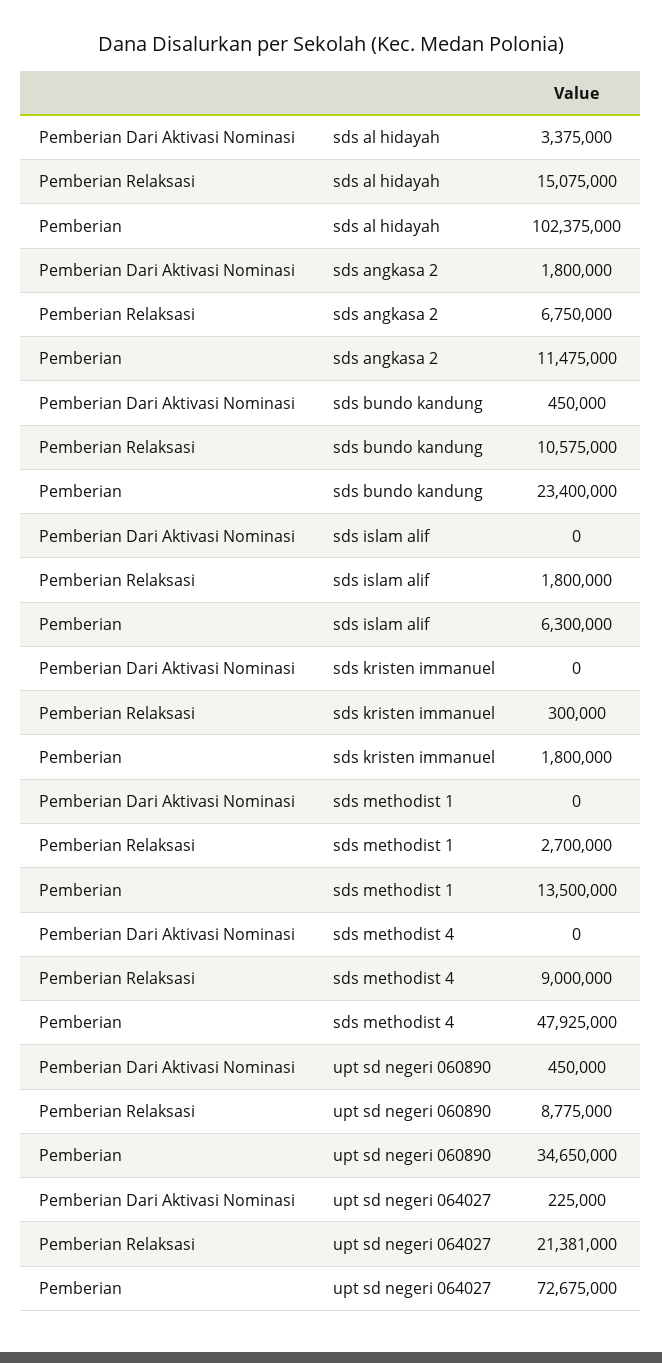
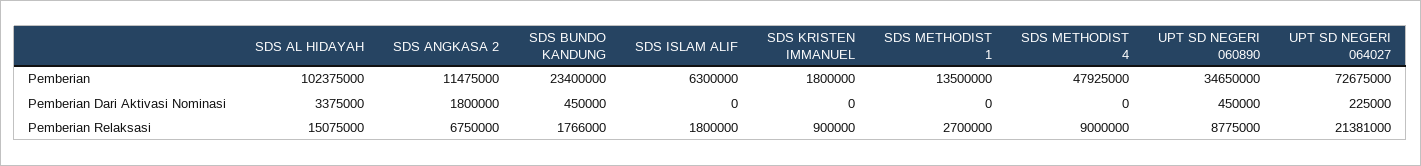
  {
    "Pemberian Dari Aktivasi Nominasi": {
      "sds al hidayah": 3375000,
      "sds angkasa 2": 1800000,
      "sds bundo kandung": 450000,
      "sds islam alif": 0,
      "sds kristen immanuel": 0,
      "sds methodist 1": 0,
      "sds methodist 4": 0,
      "upt sd negeri 060890": 450000,
      "upt sd negeri 064027": 225000
    },
    "Pemberian Relaksasi": {
      "sds al hidayah": 15075000,
      "sds angkasa 2": 6750000,
-     "sds bundo kandung": 10575000,
+     "sds bundo kandung": 1766000,
      "sds islam alif": 1800000,
-     "sds kristen immanuel": 300000,
+     "sds kristen immanuel": 900000,
      "sds methodist 1": 2700000,
      "sds methodist 4": 9000000,
      "upt sd negeri 060890": 8775000,
      "upt sd negeri 064027": 21381000
    },
    "Pemberian": {
      "sds al hidayah": 102375000,
      "sds angkasa 2": 11475000,
      "sds bundo kandung": 23400000,
      "sds islam alif": 6300000,
      "sds kristen immanuel": 1800000,
      "sds methodist 1": 13500000,
      "sds methodist 4": 47925000,
      "upt sd negeri 060890": 34650000,
      "upt sd negeri 064027": 72675000
    }
  }

